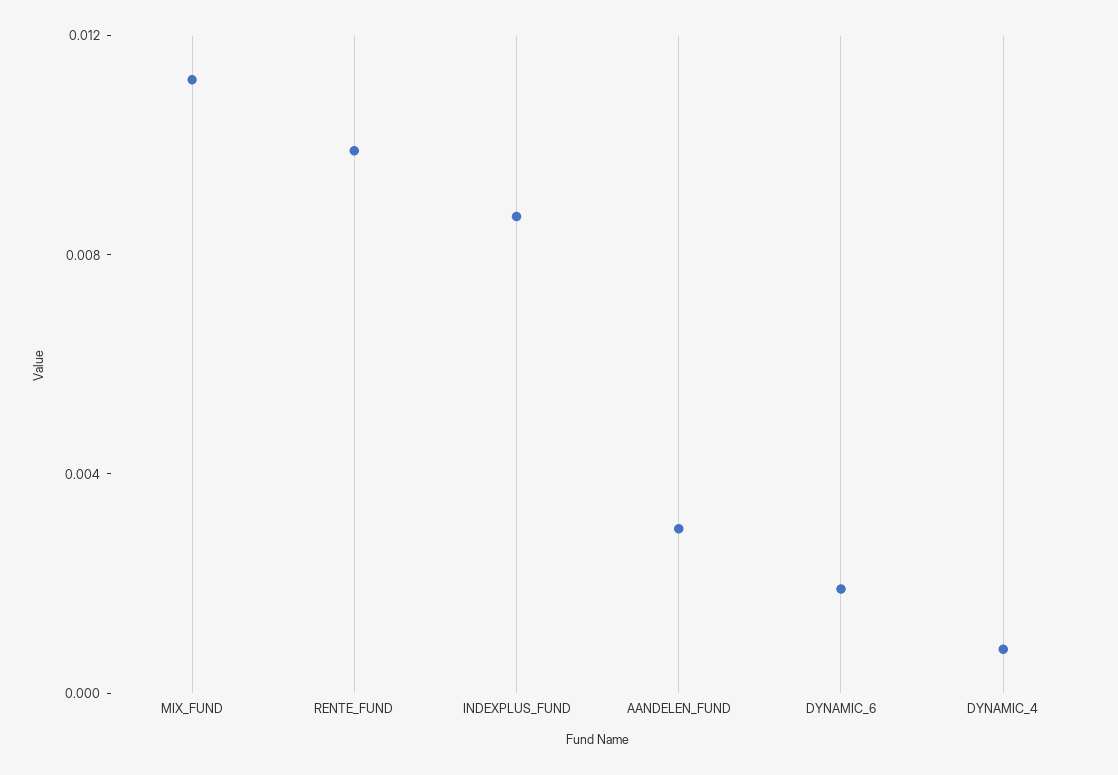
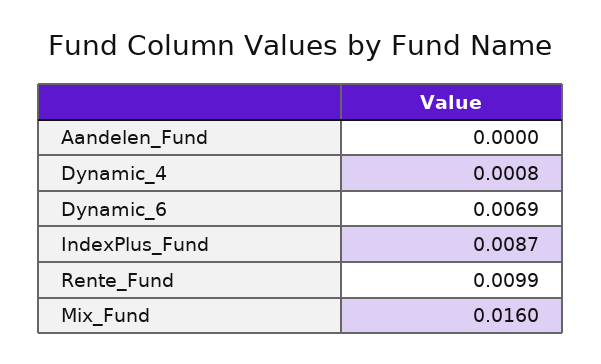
  {
-   "MIX_FUND": 0.011,
+   "MIX_FUND": 0.016,
    "RENTE_FUND": 0.0099,
    "INDEXPLUS_FUND": 0.0087,
-   "AANDELEN_FUND": 0.003,
+   "AANDELEN_FUND": 0,
-   "DYNAMIC_6": 0.002,
+   "DYNAMIC_6": 0.0069,
    "DYNAMIC_4": 0.0008
  }

